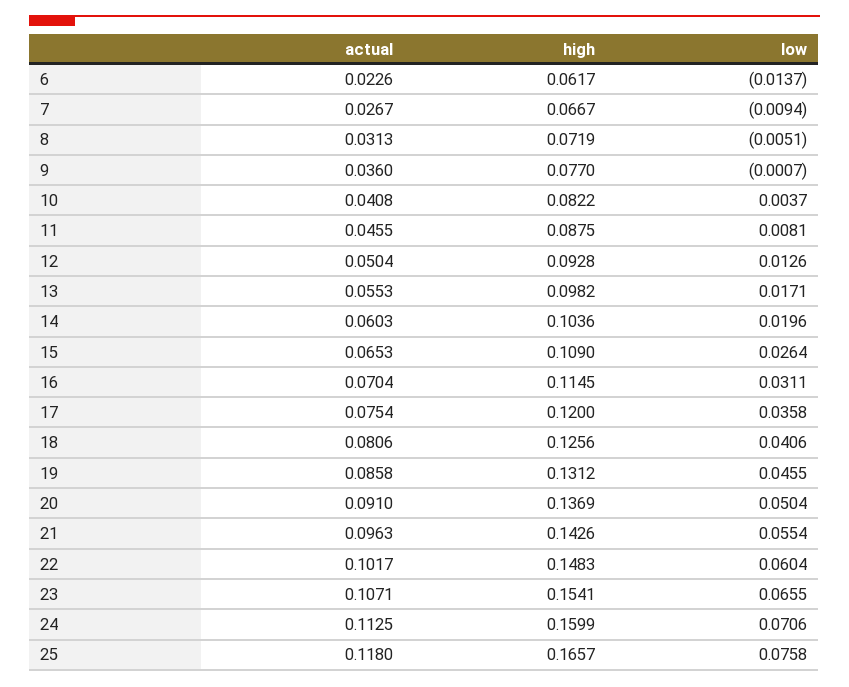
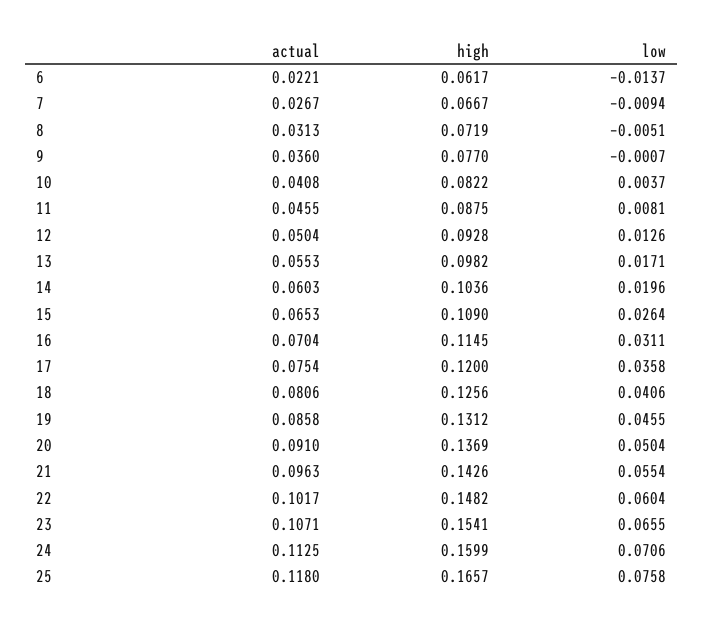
  {
    "actual": {
-     "6": 0.0226,
+     "6": 0.0221,
      "7": 0.0267,
      "8": 0.0313,
      "9": 0.036,
      "10": 0.0408,
      "11": 0.0455,
      "12": 0.0504,
      "13": 0.0553,
      "14": 0.0603,
      "15": 0.0653,
      "16": 0.0704,
      "17": 0.0754,
      "18": 0.0806,
      "19": 0.0858,
      "20": 0.091,
      "21": 0.0963,
      "22": 0.1017,
      "23": 0.1071,
      "24": 0.1125,
      "25": 0.118
    },
    "high": {
      "6": 0.0617,
      "7": 0.0667,
      "8": 0.0719,
      "9": 0.077,
      "10": 0.0822,
      "11": 0.0875,
      "12": 0.0928,
      "13": 0.0982,
      "14": 0.1036,
      "15": 0.109,
      "16": 0.1145,
      "17": 0.12,
      "18": 0.1256,
      "19": 0.1312,
      "20": 0.1369,
      "21": 0.1426,
-     "22": 0.1483,
+     "22": 0.1482,
      "23": 0.1541,
      "24": 0.1599,
      "25": 0.1657
    },
    "low": {
      "6": -0.0137,
      "7": -0.0094,
      "8": -0.0051,
      "9": -0.0007,
      "10": 0.0037,
      "11": 0.0081,
      "12": 0.0126,
      "13": 0.0171,
      "14": 0.0196,
      "15": 0.0264,
      "16": 0.0311,
      "17": 0.0358,
      "18": 0.0406,
      "19": 0.0455,
      "20": 0.0504,
      "21": 0.0554,
      "22": 0.0604,
      "23": 0.0655,
      "24": 0.0706,
      "25": 0.0758
    }
  }

